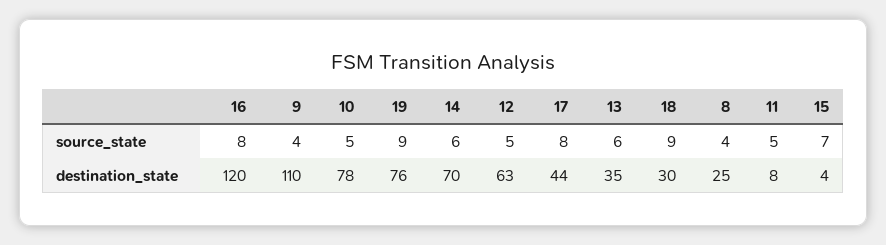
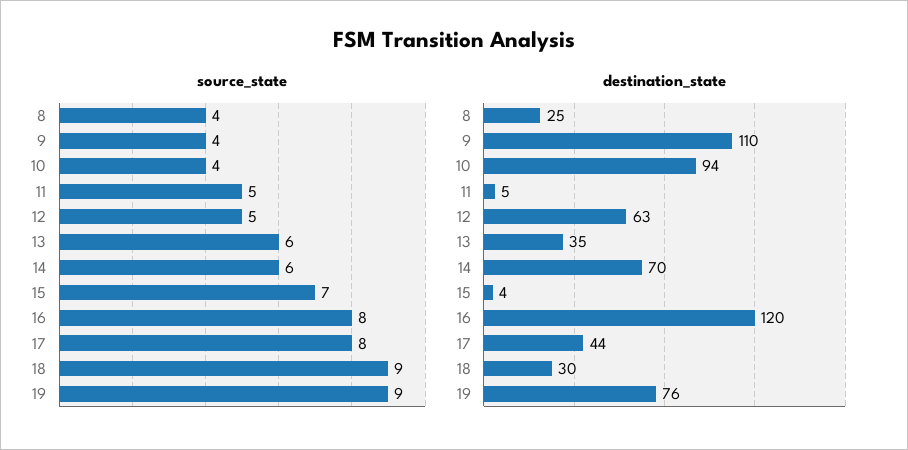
  {
    "source_state": {
      "16": 8,
      "9": 4,
-     "10": 5,
+     "10": 4,
      "19": 9,
      "14": 6,
      "12": 5,
      "17": 8,
      "13": 6,
      "18": 9,
      "8": 4,
      "11": 5,
      "15": 7
    },
    "destination_state": {
      "16": 120,
      "9": 110,
-     "10": 78,
+     "10": 94,
      "19": 76,
      "14": 70,
      "12": 63,
      "17": 44,
      "13": 35,
      "18": 30,
      "8": 25,
-     "11": 8,
+     "11": 5,
      "15": 4
    }
  }

